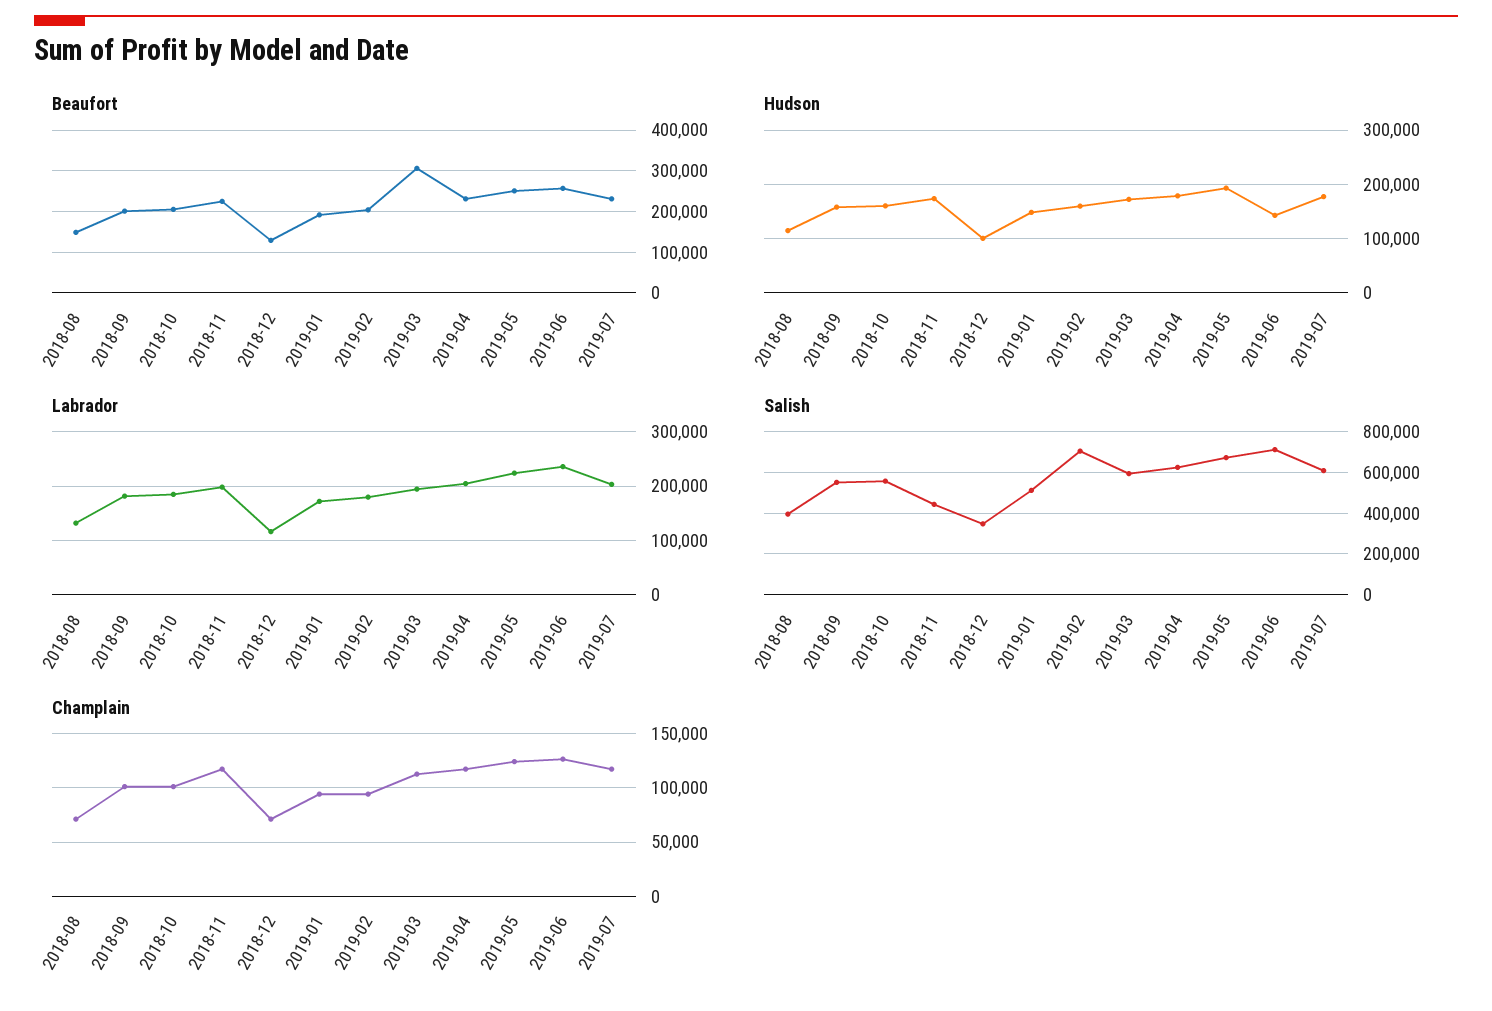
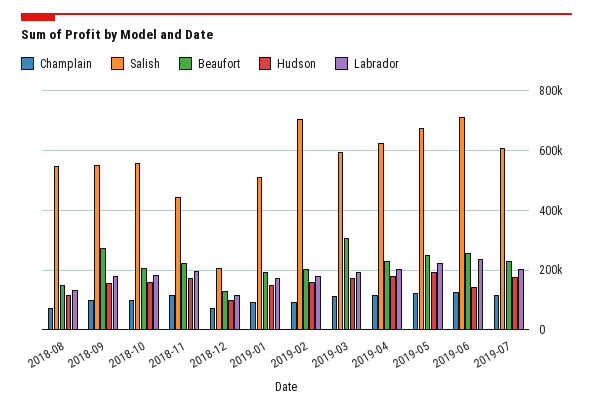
  {
    "Beaufort": {
      "2018-08": 140000,
-     "2018-09": 200000,
+     "2018-09": 275000,
      "2018-10": 200000,
      "2018-11": 220000,
      "2018-12": 120000,
      "2019-01": 200000,
      "2019-02": 200000,
      "2019-03": 300000,
      "2019-04": 240000,
      "2019-05": 260000,
      "2019-06": 260000,
      "2019-07": 240000
    },
    "Hudson": {
      "2018-08": 120000,
      "2018-09": 160000,
      "2018-10": 160000,
      "2018-11": 180000,
      "2018-12": 100000,
      "2019-01": 140000,
      "2019-02": 160000,
      "2019-03": 180000,
      "2019-04": 180000,
      "2019-05": 200000,
      "2019-06": 140000,
      "2019-07": 180000
    },
    "Labrador": {
      "2018-08": 140000,
      "2018-09": 180000,
      "2018-10": 180000,
      "2018-11": 200000,
      "2018-12": 120000,
      "2019-01": 180000,
      "2019-02": 180000,
      "2019-03": 200000,
      "2019-04": 200000,
      "2019-05": 220000,
      "2019-06": 240000,
      "2019-07": 200000
    },
    "Salish": {
-     "2018-08": 400000,
+     "2018-08": 550000,
      "2018-09": 550000,
      "2018-10": 550000,
      "2018-11": 450000,
-     "2018-12": 350000,
+     "2018-12": 200000,
      "2019-01": 500000,
      "2019-02": 700000,
      "2019-03": 600000,
      "2019-04": 625000,
      "2019-05": 675000,
      "2019-06": 725000,
      "2019-07": 600000
    },
    "Champlain": {
      "2018-08": 70000,
      "2018-09": 100000,
      "2018-10": 100000,
      "2018-11": 120000,
      "2018-12": 70000,
      "2019-01": 90000,
      "2019-02": 90000,
      "2019-03": 110000,
      "2019-04": 120000,
      "2019-05": 120000,
      "2019-06": 130000,
      "2019-07": 120000
    }
  }

